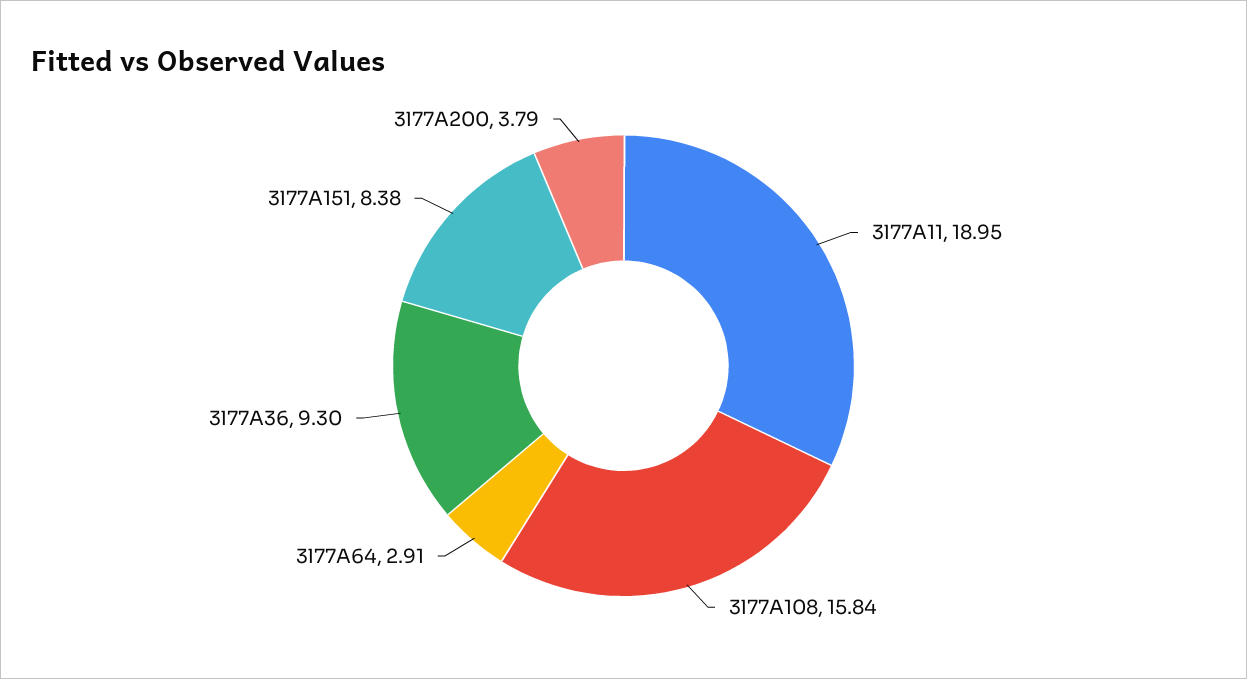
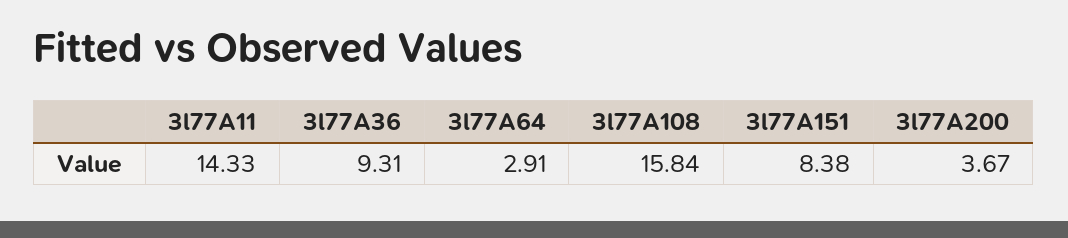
  {
-   "3l77A11": 18.95,
+   "3l77A11": 14.33,
    "3l77A108": 15.84,
    "3l77A64": 2.91,
-   "3l77A36": 9.3,
+   "3l77A36": 9.31,
    "3l77A151": 8.38,
-   "3l77A200": 3.79
+   "3l77A200": 3.67
  }

